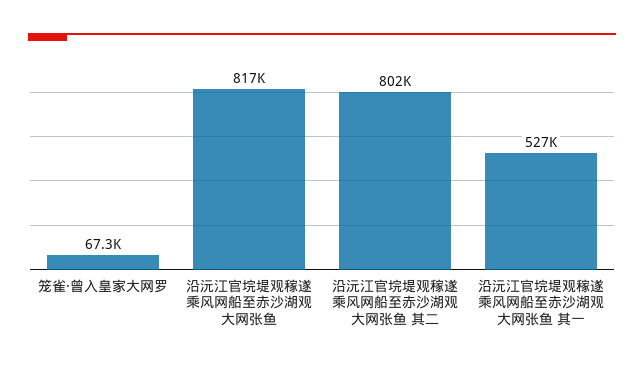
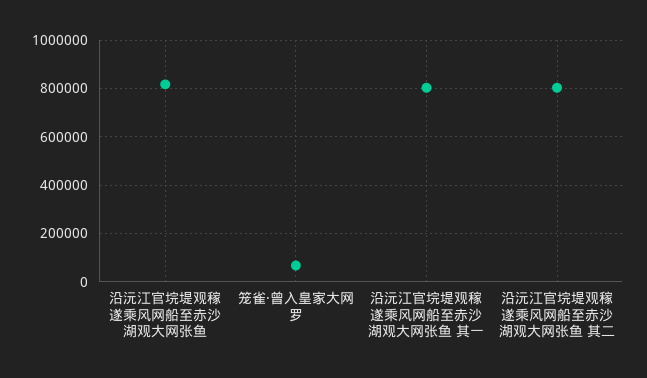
  {
    "笼雀·曾入皇家大网罗": 67300,
    "沿沅江官垸堤观稼遂乘风网船至赤沙湖观大网张鱼": 817000,
    "沿沅江官垸堤观稼遂乘风网船至赤沙湖观大网张鱼 其二": 802000,
-   "沿沅江官垸堤观稼遂乘风网船至赤沙湖观大网张鱼 其一": 527000
+   "沿沅江官垸堤观稼遂乘风网船至赤沙湖观大网张鱼 其一": 800000
  }

